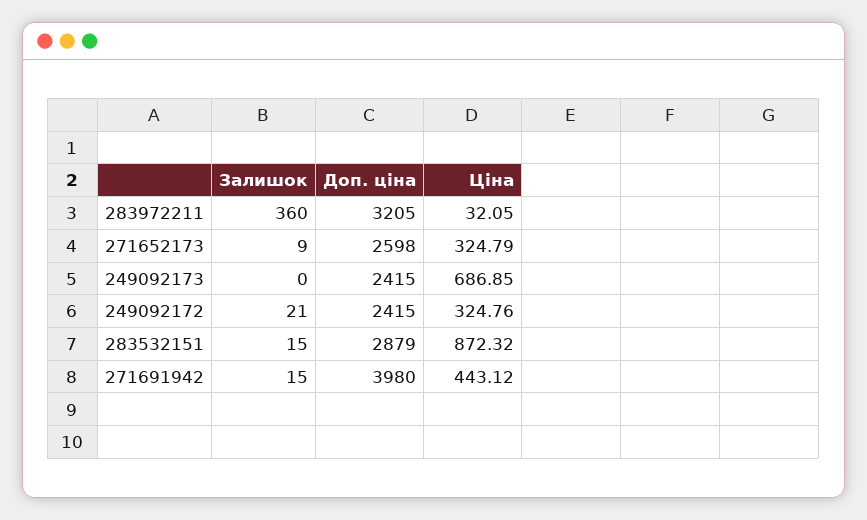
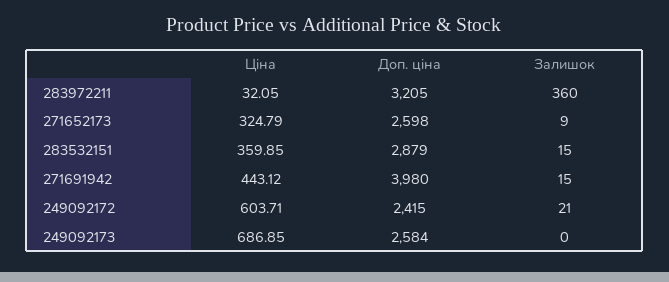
  {
    "Залишок": {
      "283972211": 360,
      "271652173": 9,
      "249092173": 0,
      "249092172": 21,
      "283532151": 15,
      "271691942": 15
    },
    "Доп. ціна": {
      "283972211": 3205,
      "271652173": 2598,
-     "249092173": 2415,
+     "249092173": 2584,
      "249092172": 2415,
      "283532151": 2879,
      "271691942": 3980
    },
    "Ціна": {
      "283972211": 32.05,
      "271652173": 324.79,
      "249092173": 686.85,
-     "249092172": 324.76,
+     "249092172": 603.71,
-     "283532151": 872.32,
+     "283532151": 359.85,
      "271691942": 443.12
    }
  }

